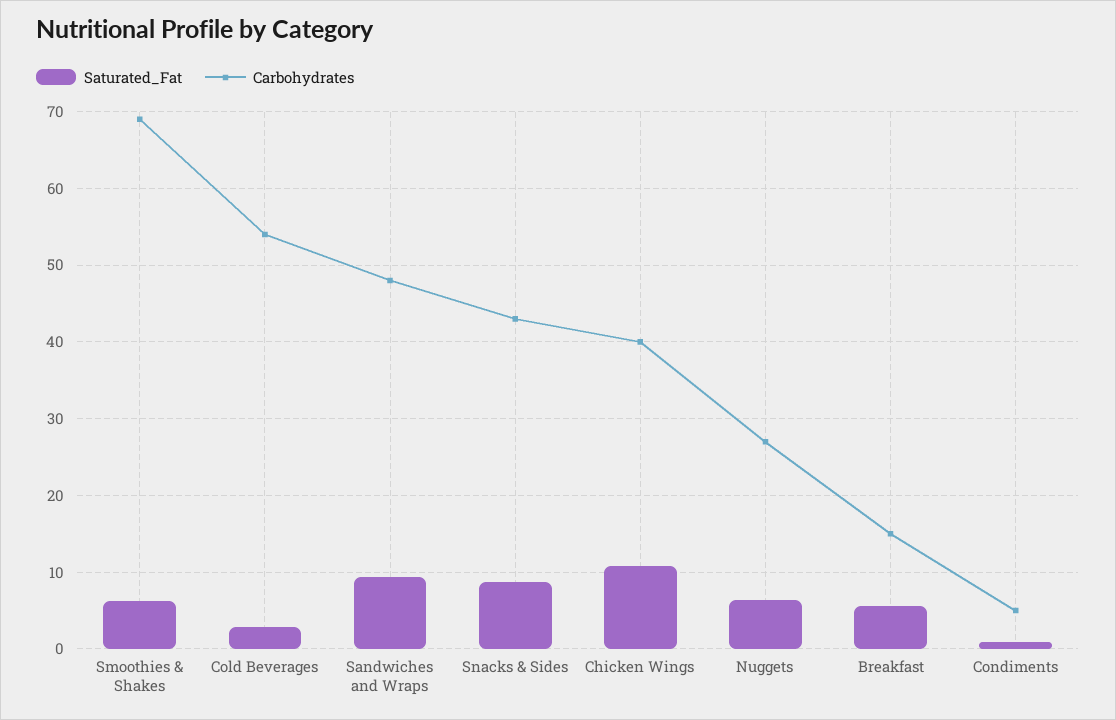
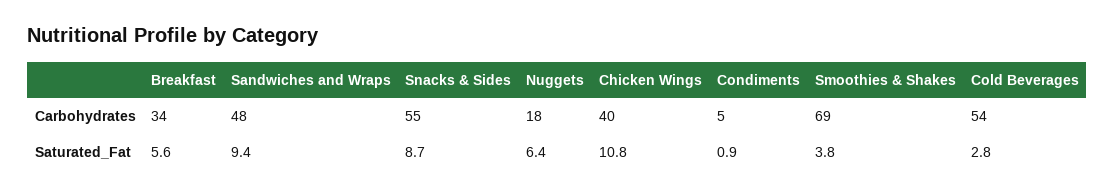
  {
    "Saturated_Fat": {
-     "Smoothies & Shakes": 6,
+     "Smoothies & Shakes": 3.8,
      "Cold Beverages": 2.8,
      "Sandwiches and Wraps": 9.4,
      "Snacks & Sides": 8.7,
      "Chicken Wings": 10.8,
      "Nuggets": 6.4,
      "Breakfast": 5.6,
      "Condiments": 0.9
    },
    "Carbohydrates": {
      "Smoothies & Shakes": 69,
      "Cold Beverages": 54,
      "Sandwiches and Wraps": 48,
-     "Snacks & Sides": 43,
+     "Snacks & Sides": 55,
      "Chicken Wings": 40,
-     "Nuggets": 27,
+     "Nuggets": 18,
-     "Breakfast": 15,
+     "Breakfast": 34,
      "Condiments": 5
    }
  }

